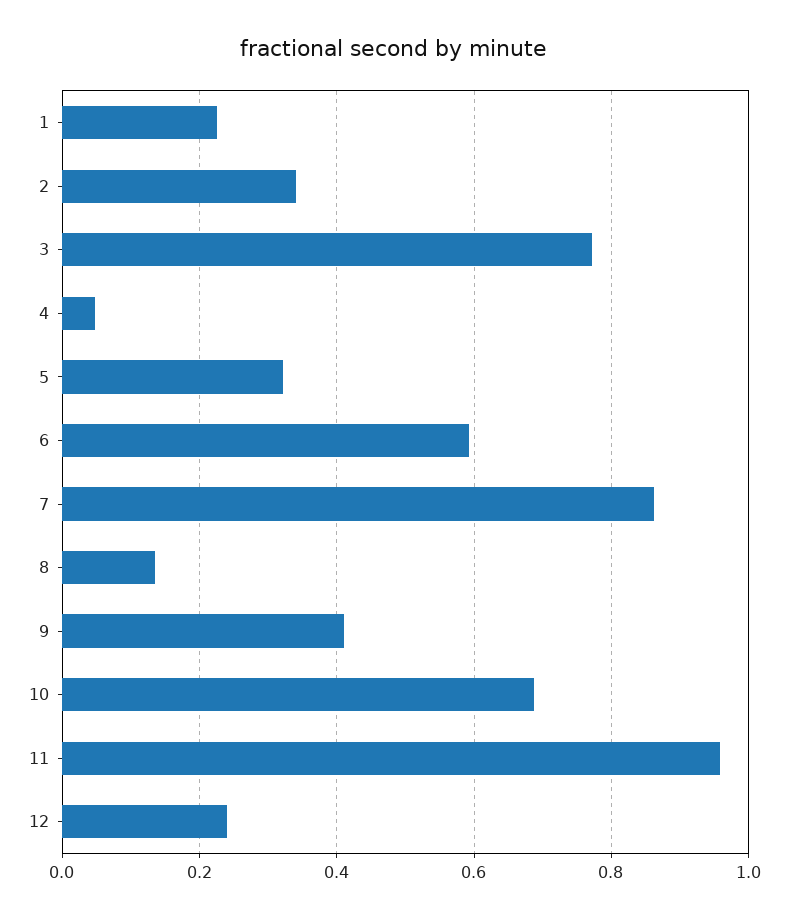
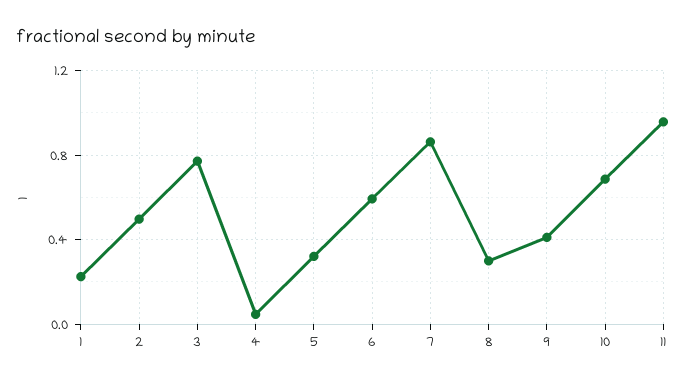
  {
    "1": 0.22,
-   "2": 0.34,
+   "2": 0.5,
    "3": 0.78,
    "4": 0.04,
    "5": 0.32,
    "6": 0.6,
    "7": 0.86,
-   "8": 0.14,
+   "8": 0.3,
    "9": 0.42,
    "10": 0.68,
-   "11": 0.96,
+   "11": 0.96
-   "12": 0.24
  }

